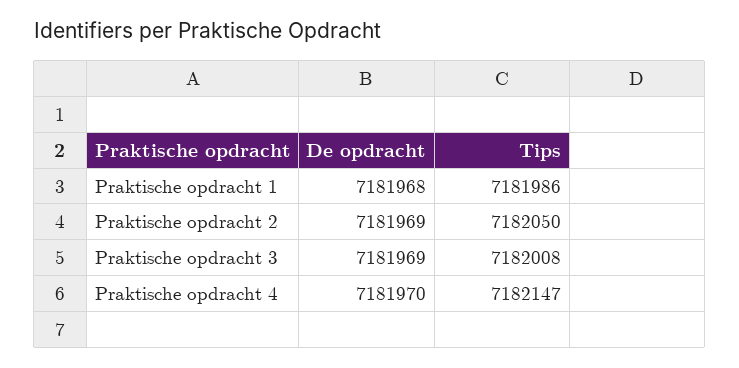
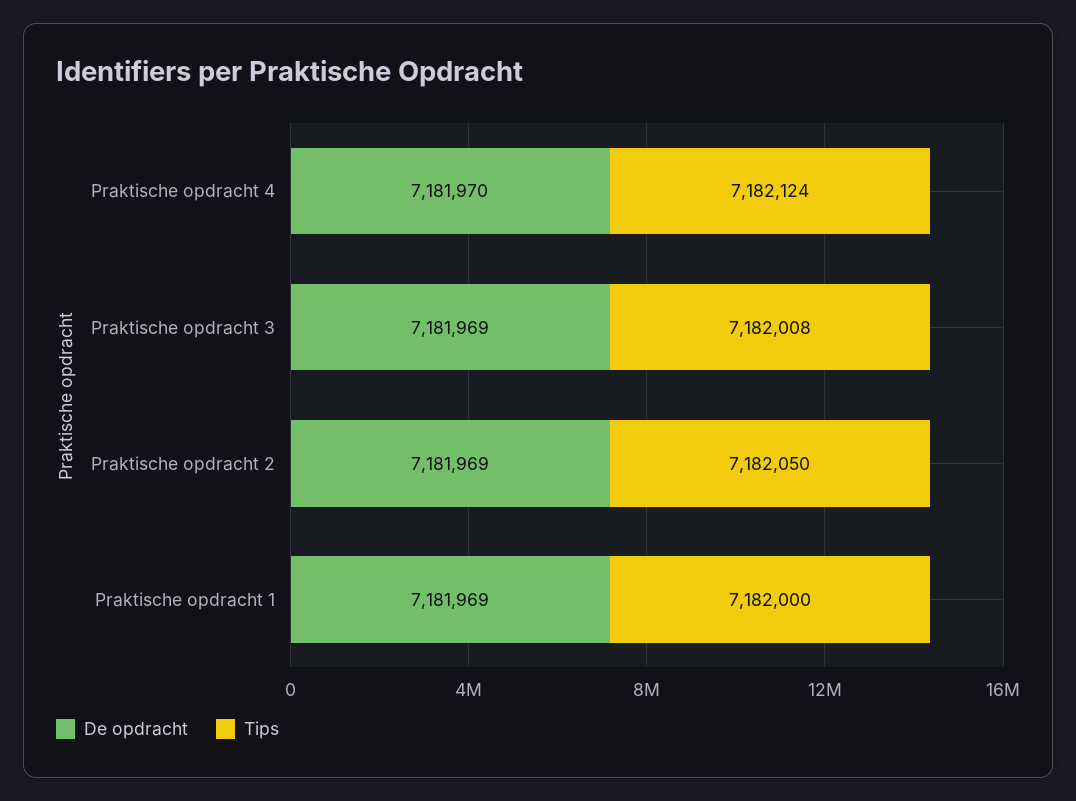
  {
    "De opdracht": {
-     "Praktische opdracht 1": 7181968,
+     "Praktische opdracht 1": 7181969,
      "Praktische opdracht 2": 7181969,
      "Praktische opdracht 3": 7181969,
      "Praktische opdracht 4": 7181970
    },
    "Tips": {
-     "Praktische opdracht 1": 7181986,
+     "Praktische opdracht 1": 7182000,
      "Praktische opdracht 2": 7182050,
      "Praktische opdracht 3": 7182008,
-     "Praktische opdracht 4": 7182147
+     "Praktische opdracht 4": 7182124
    }
  }

